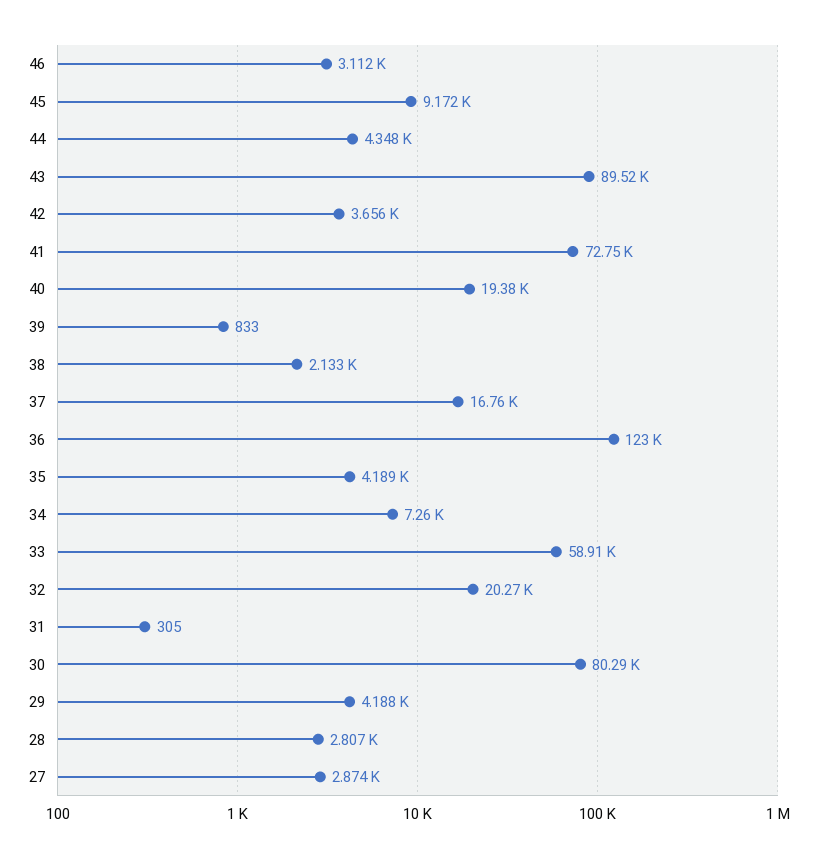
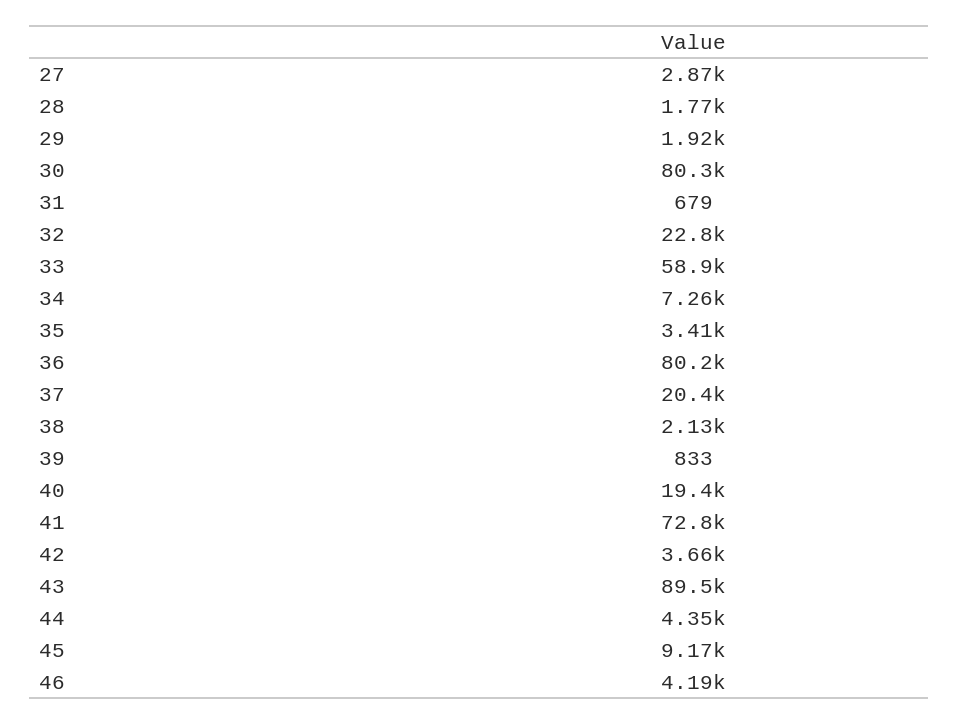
  {
-   "46": 3112,
+   "46": 4190,
    "45": 9172,
    "44": 4348,
    "43": 89520,
    "42": 3656,
    "41": 72750,
    "40": 19380,
    "39": 833,
    "38": 2133,
-   "37": 16760,
+   "37": 20400,
-   "36": 123000,
+   "36": 80200,
-   "35": 4189,
+   "35": 3410,
    "34": 7260,
    "33": 58910,
-   "32": 20270,
+   "32": 22800,
-   "31": 305,
+   "31": 679,
    "30": 80290,
-   "29": 4188,
+   "29": 1920,
-   "28": 2807,
+   "28": 1770,
    "27": 2874
  }

